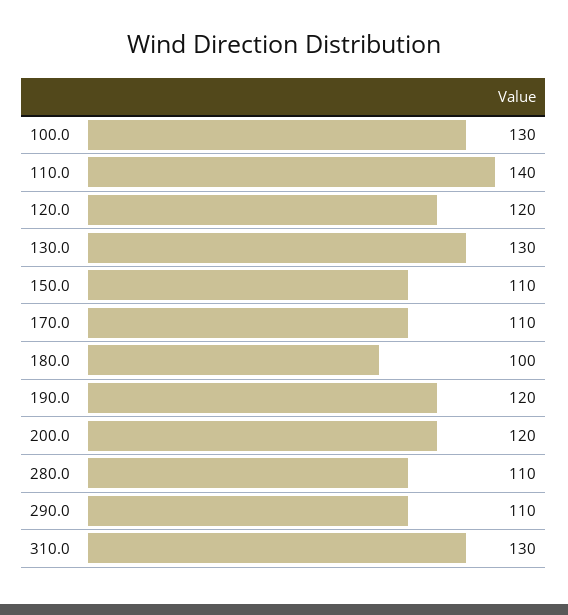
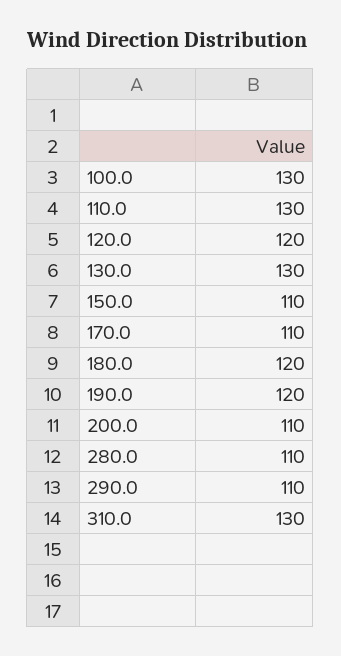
  {
    "100.0": 130,
-   "110.0": 140,
+   "110.0": 130,
    "120.0": 120,
    "130.0": 130,
    "150.0": 110,
    "170.0": 110,
-   "180.0": 100,
+   "180.0": 120,
    "190.0": 120,
-   "200.0": 120,
+   "200.0": 110,
    "280.0": 110,
    "290.0": 110,
    "310.0": 130
  }

